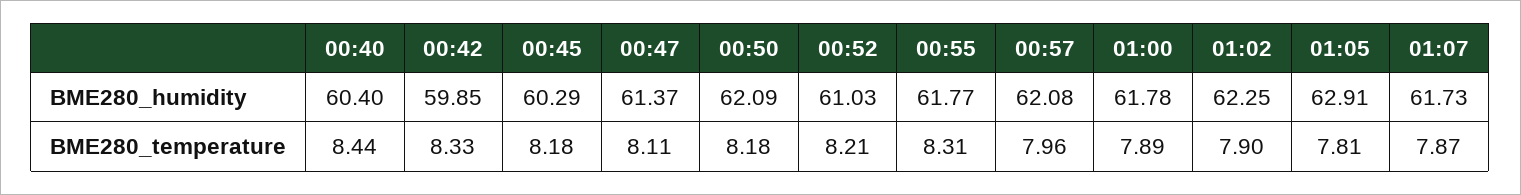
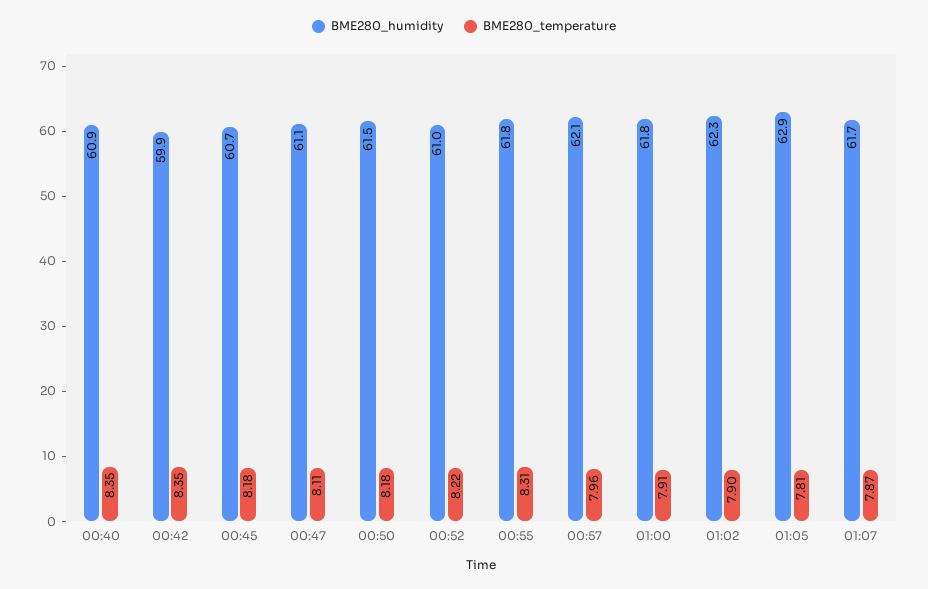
  {
    "BME280_humidity": {
-     "00:40": 60.4,
+     "00:40": 60.9,
      "00:42": 59.85,
-     "00:45": 60.29,
+     "00:45": 60.7,
-     "00:47": 61.37,
+     "00:47": 61.1,
-     "00:50": 62.09,
+     "00:50": 61.5,
      "00:52": 61.03,
      "00:55": 61.77,
      "00:57": 62.08,
      "01:00": 61.78,
      "01:02": 62.25,
      "01:05": 62.91,
      "01:07": 61.73
    },
    "BME280_temperature": {
-     "00:40": 8.44,
+     "00:40": 8.35,
-     "00:42": 8.33,
+     "00:42": 8.35,
      "00:45": 8.18,
      "00:47": 8.11,
      "00:50": 8.18,
-     "00:52": 8.21,
+     "00:52": 8.22,
      "00:55": 8.31,
      "00:57": 7.96,
-     "01:00": 7.89,
+     "01:00": 7.91,
      "01:02": 7.9,
      "01:05": 7.81,
      "01:07": 7.87
    }
  }

